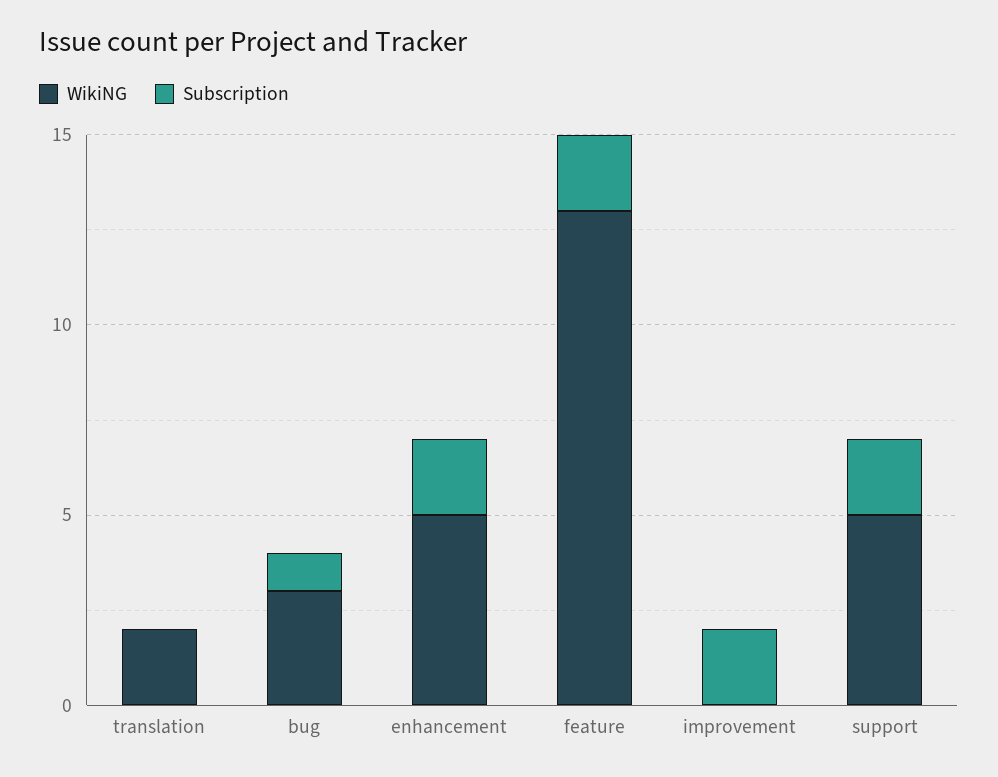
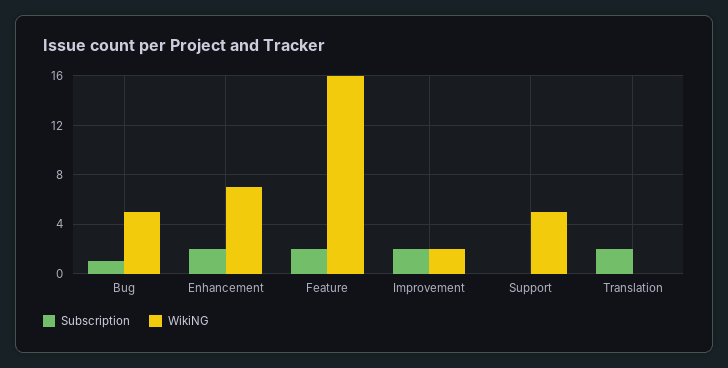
  {
    "WikiNG": {
-     "translation": 2,
+     "translation": 0,
-     "bug": 3,
+     "bug": 5,
-     "enhancement": 5,
+     "enhancement": 7,
-     "feature": 13,
+     "feature": 16,
-     "improvement": 0,
+     "improvement": 2,
      "support": 5
    },
    "Subscription": {
-     "translation": 0,
+     "translation": 2,
      "bug": 1,
      "enhancement": 2,
      "feature": 2,
      "improvement": 2,
-     "support": 2
+     "support": 0
    }
  }

